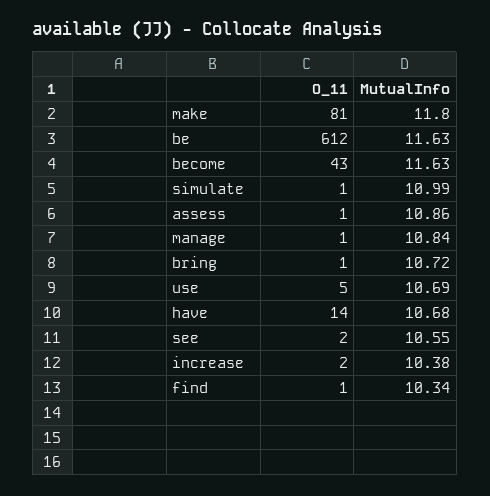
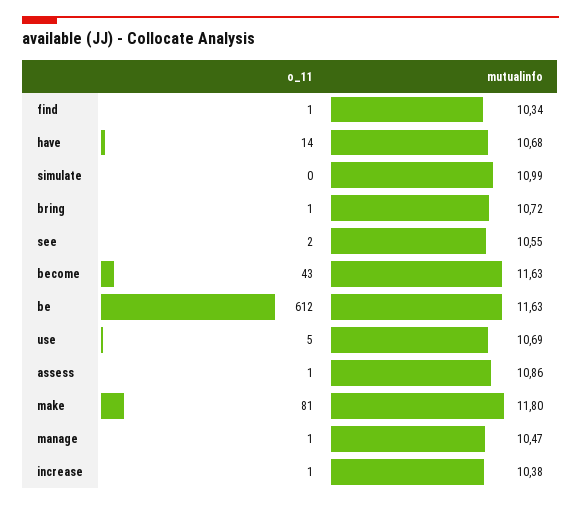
  {
    "O_11": {
      "make": 81,
      "be": 612,
      "become": 43,
-     "simulate": 1,
+     "simulate": 0,
      "assess": 1,
      "manage": 1,
      "bring": 1,
      "use": 5,
      "have": 14,
      "see": 2,
-     "increase": 2,
+     "increase": 1,
      "find": 1
    },
    "MutualInfo": {
      "make": 11.8,
      "be": 11.63,
      "become": 11.63,
      "simulate": 10.99,
      "assess": 10.86,
-     "manage": 10.84,
+     "manage": 10.47,
      "bring": 10.72,
      "use": 10.69,
      "have": 10.68,
      "see": 10.55,
      "increase": 10.38,
      "find": 10.34
    }
  }

